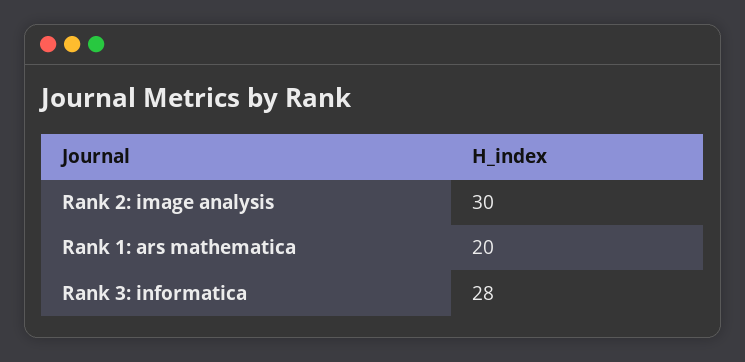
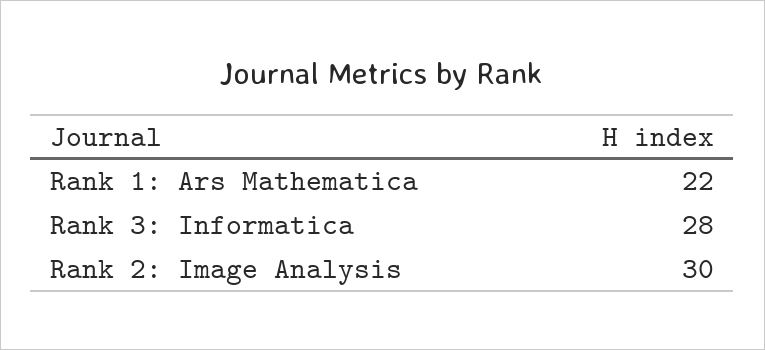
  {
    "Rank 2: image analysis": 30,
-   "Rank 1: ars mathematica": 20,
+   "Rank 1: ars mathematica": 22,
    "Rank 3: informatica": 28
  }

